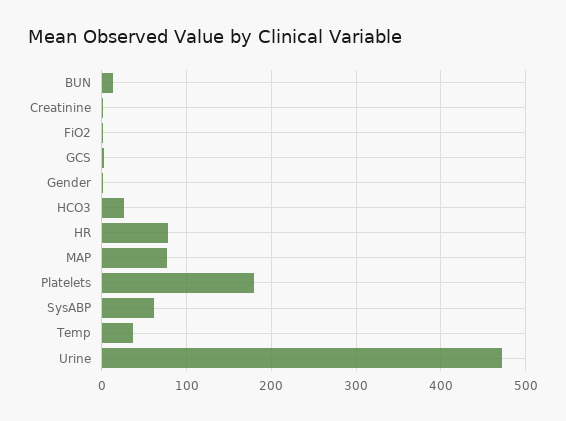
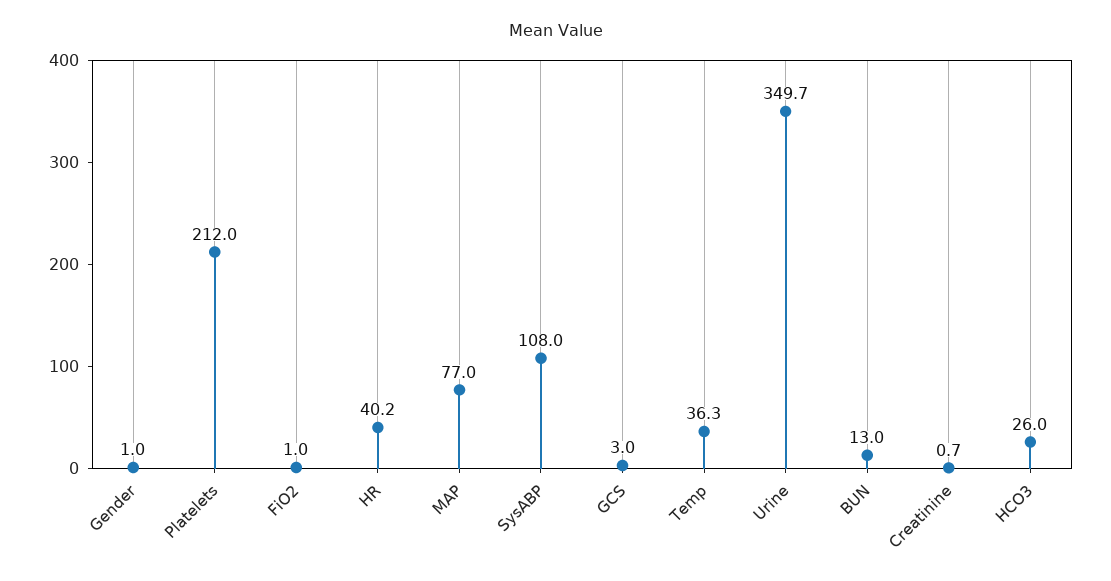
  {
    "BUN": 13,
    "Creatinine": 0.7,
    "FiO2": 1,
    "GCS": 3,
    "Gender": 1,
    "HCO3": 26,
-   "HR": 80,
+   "HR": 40.2,
    "MAP": 77,
-   "Platelets": 180,
+   "Platelets": 212,
-   "SysABP": 60,
+   "SysABP": 108,
    "Temp": 36.3,
-   "Urine": 470
+   "Urine": 349.7
  }

